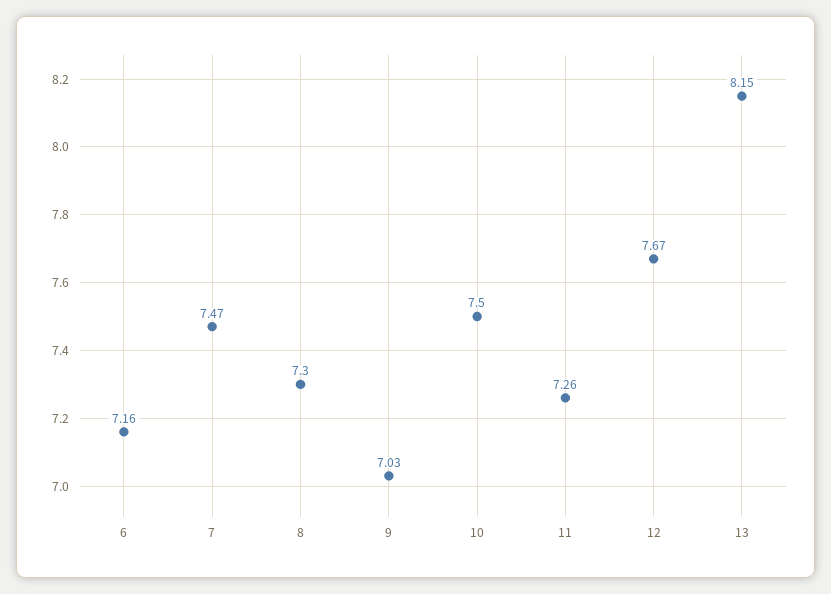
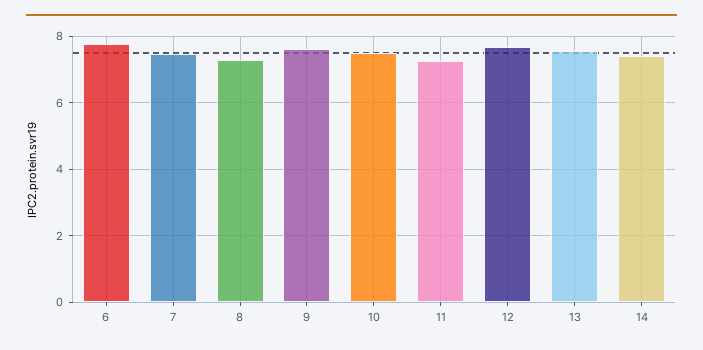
  {
-   "6": 7.16,
+   "6": 7.8,
    "7": 7.47,
    "8": 7.3,
-   "9": 7.03,
+   "9": 7.6,
    "10": 7.5,
    "11": 7.26,
    "12": 7.67,
-   "13": 8.15
+   "13": 7.6,
+   "14": 7.4
  }

